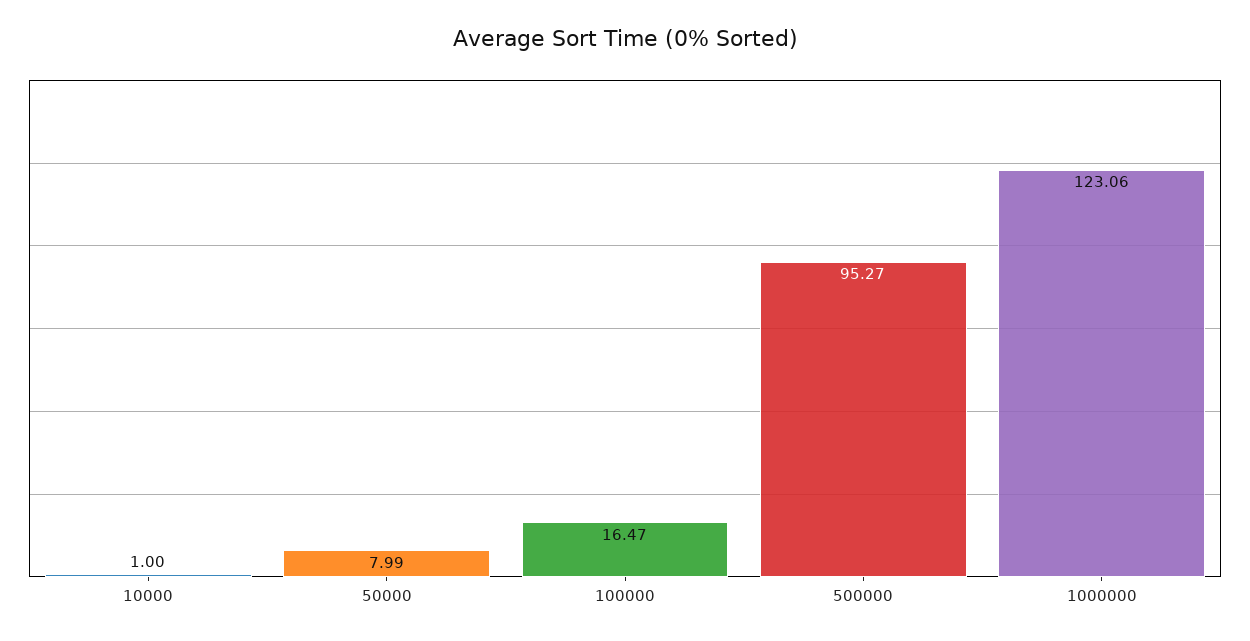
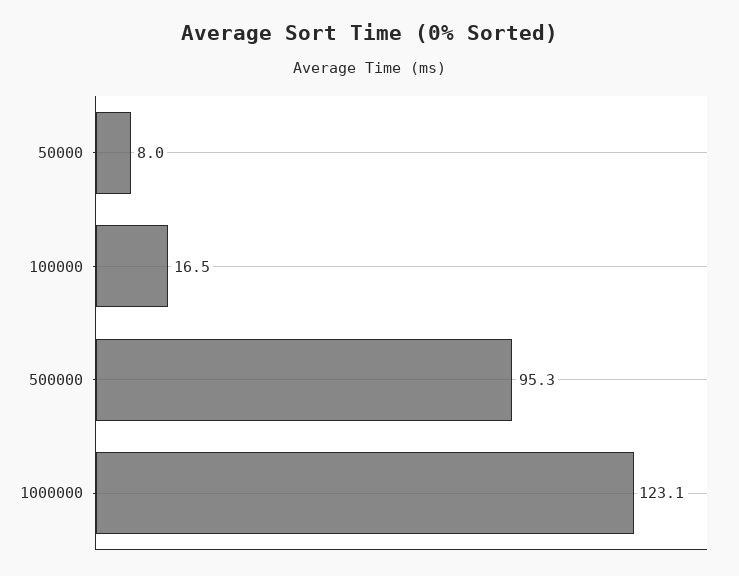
  {
-   "10000": 1,
    "50000": 7.99,
    "100000": 16.47,
    "500000": 95.27,
    "1000000": 123.06
  }

